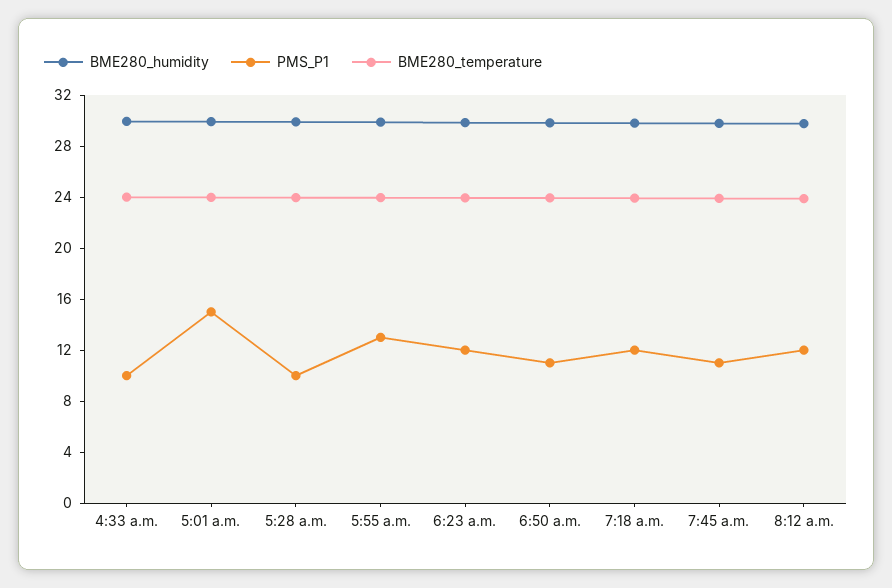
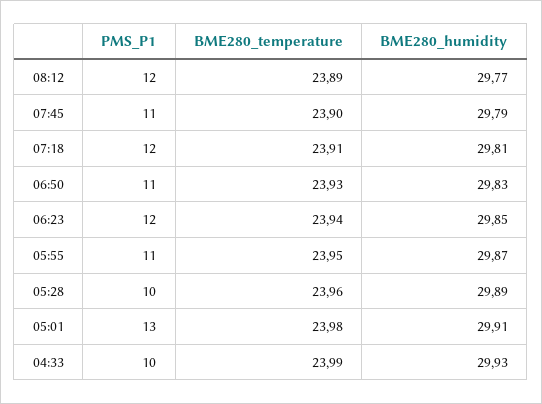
  {
    "BME280_humidity": {
      "4:33 a.m.": 29.93,
      "5:01 a.m.": 29.91,
      "5:28 a.m.": 29.89,
      "5:55 a.m.": 29.87,
      "6:23 a.m.": 29.85,
      "6:50 a.m.": 29.83,
      "7:18 a.m.": 29.81,
      "7:45 a.m.": 29.79,
      "8:12 a.m.": 29.77
    },
    "PMS_P1": {
      "4:33 a.m.": 10,
-     "5:01 a.m.": 15,
+     "5:01 a.m.": 13,
      "5:28 a.m.": 10,
-     "5:55 a.m.": 13,
+     "5:55 a.m.": 11,
      "6:23 a.m.": 12,
      "6:50 a.m.": 11,
      "7:18 a.m.": 12,
      "7:45 a.m.": 11,
      "8:12 a.m.": 12
    },
    "BME280_temperature": {
      "4:33 a.m.": 23.99,
      "5:01 a.m.": 23.98,
      "5:28 a.m.": 23.96,
      "5:55 a.m.": 23.95,
      "6:23 a.m.": 23.94,
      "6:50 a.m.": 23.93,
      "7:18 a.m.": 23.91,
      "7:45 a.m.": 23.9,
      "8:12 a.m.": 23.89
    }
  }

